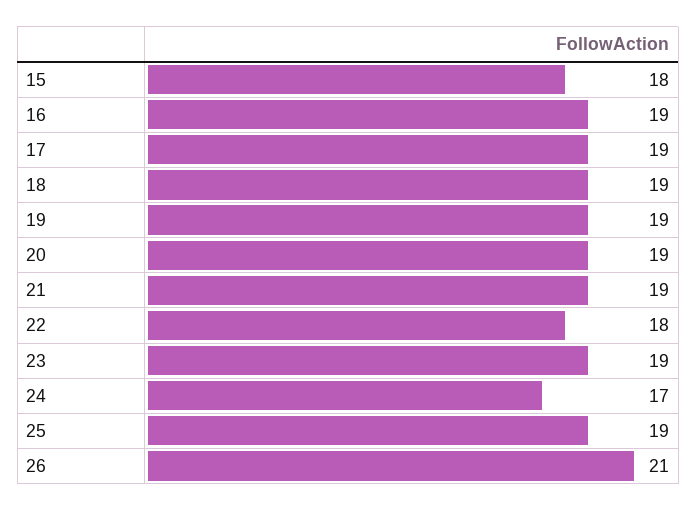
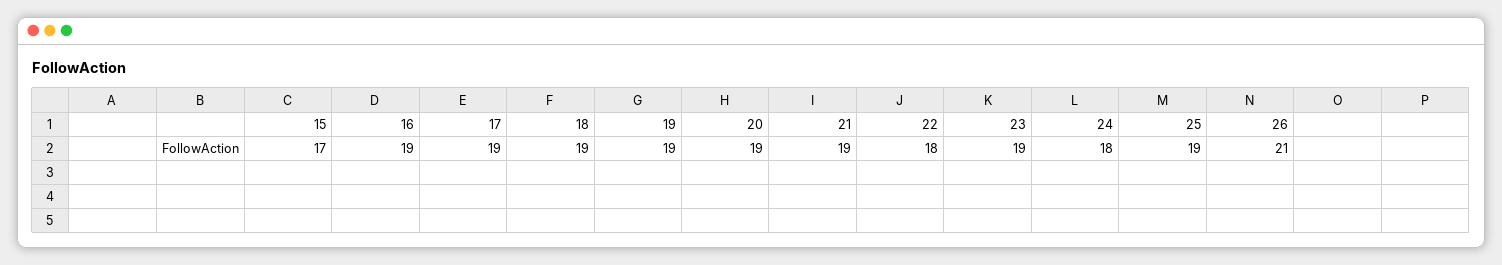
  {
-   "15": 18,
+   "15": 17,
    "16": 19,
    "17": 19,
    "18": 19,
    "19": 19,
    "20": 19,
    "21": 19,
    "22": 18,
    "23": 19,
-   "24": 17,
+   "24": 18,
    "25": 19,
    "26": 21
  }

